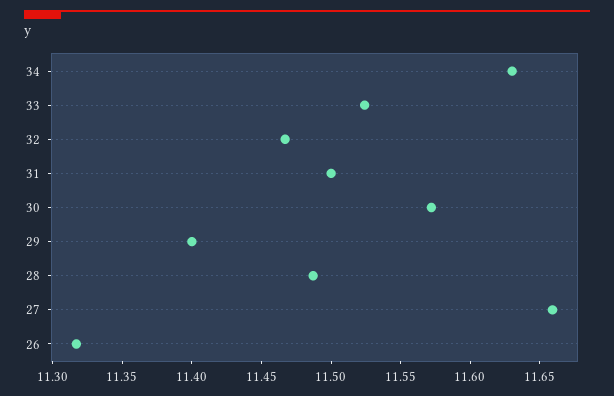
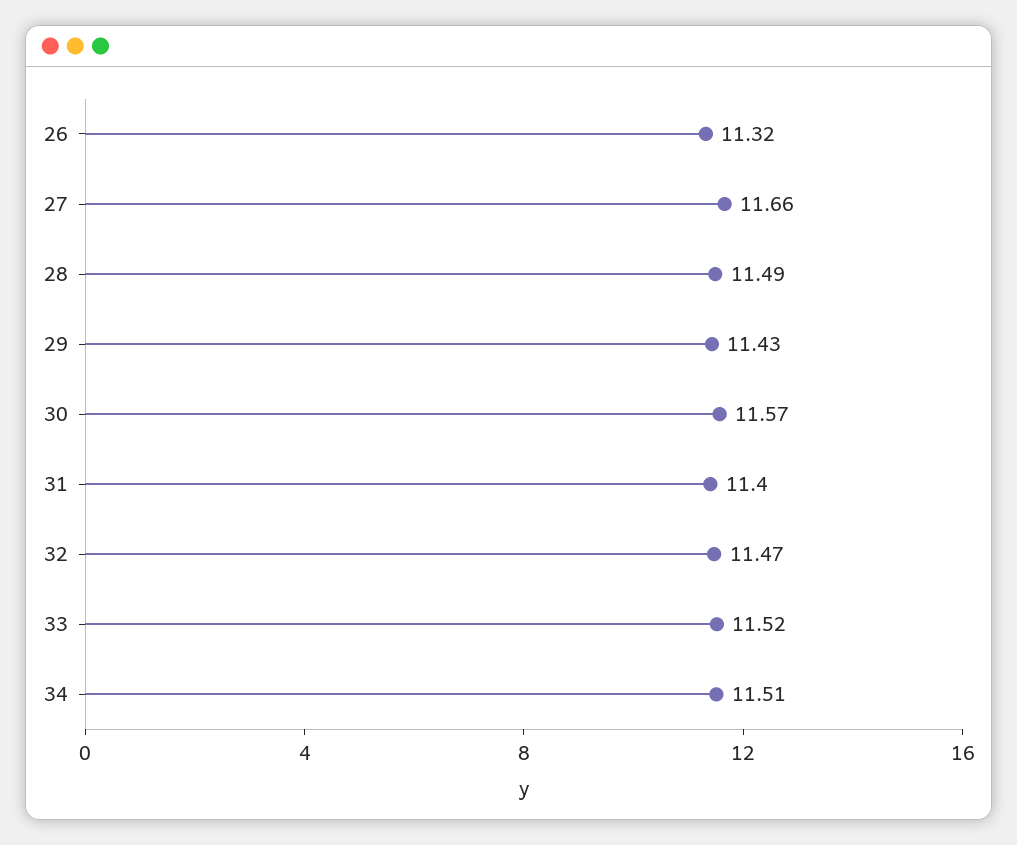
  {
-   "34": 11.63,
+   "34": 11.51,
    "33": 11.52,
    "32": 11.47,
-   "31": 11.5,
+   "31": 11.4,
    "30": 11.57,
-   "29": 11.4,
+   "29": 11.43,
    "28": 11.49,
    "27": 11.66,
    "26": 11.32
  }

